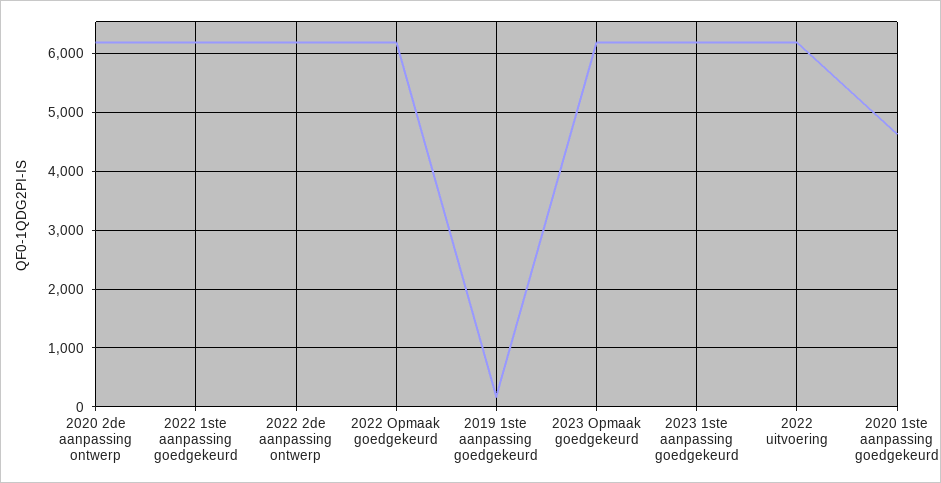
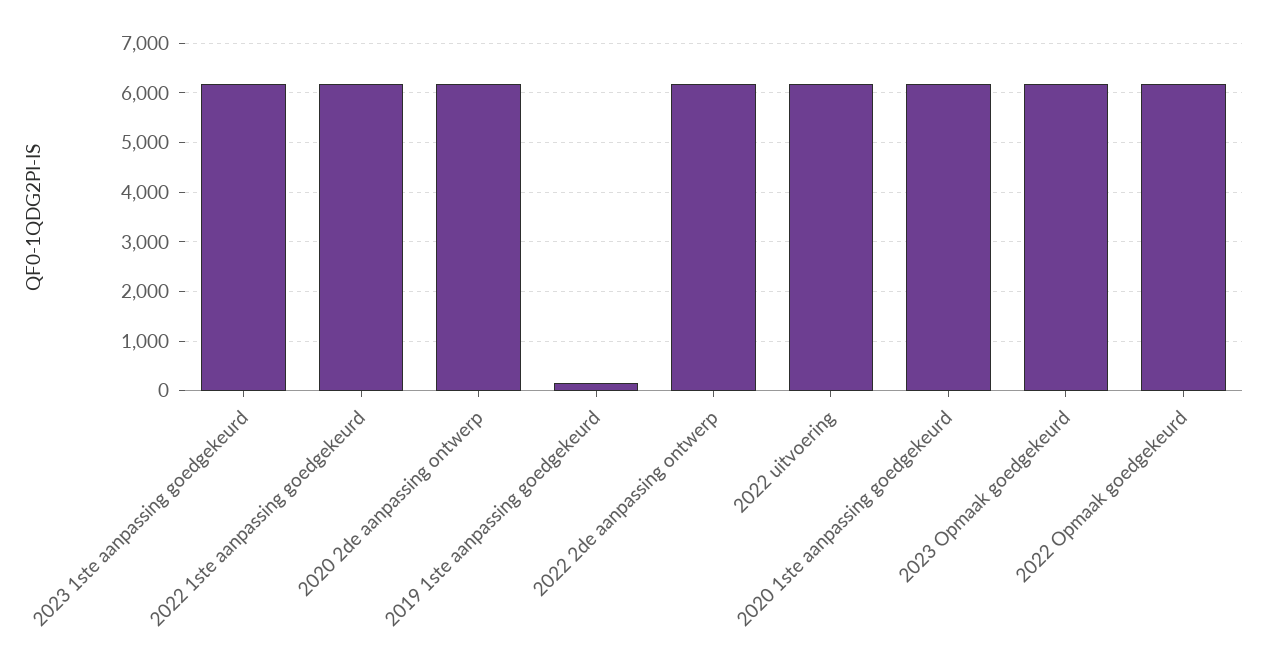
  {
    "2020 2de aanpassing ontwerp": 6200,
    "2022 1ste aanpassing goedgekeurd": 6200,
    "2022 2de aanpassing ontwerp": 6200,
    "2022 Opmaak goedgekeurd": 6200,
    "2019 1ste aanpassing goedgekeurd": 200,
    "2023 Opmaak goedgekeurd": 6200,
    "2023 1ste aanpassing goedgekeurd": 6200,
    "2022 uitvoering": 6200,
-   "2020 1ste aanpassing goedgekeurd": 4600
+   "2020 1ste aanpassing goedgekeurd": 6200
  }

